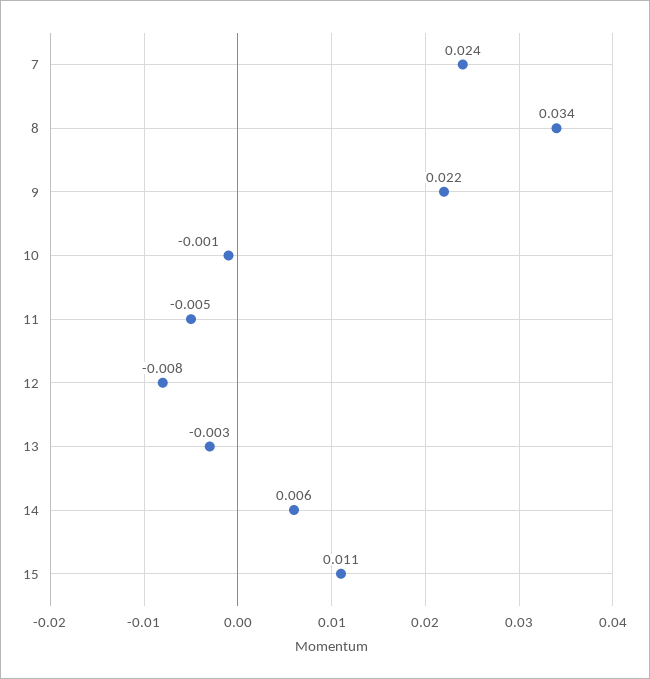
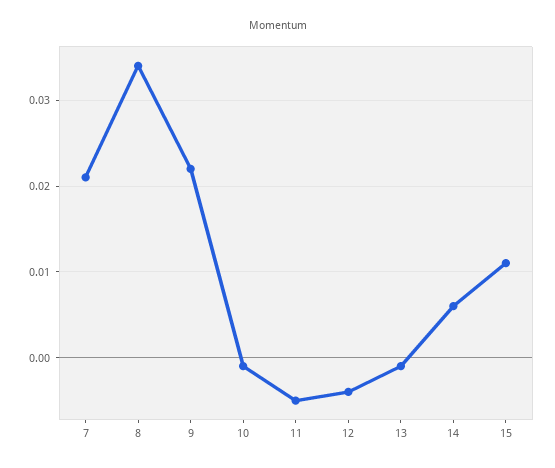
  {
-   "7": 0.024,
+   "7": 0.021,
    "8": 0.034,
    "9": 0.022,
    "10": -0.001,
    "11": -0.005,
-   "12": -0.008,
+   "12": -0.004,
-   "13": -0.003,
+   "13": -0.001,
    "14": 0.006,
    "15": 0.011
  }

